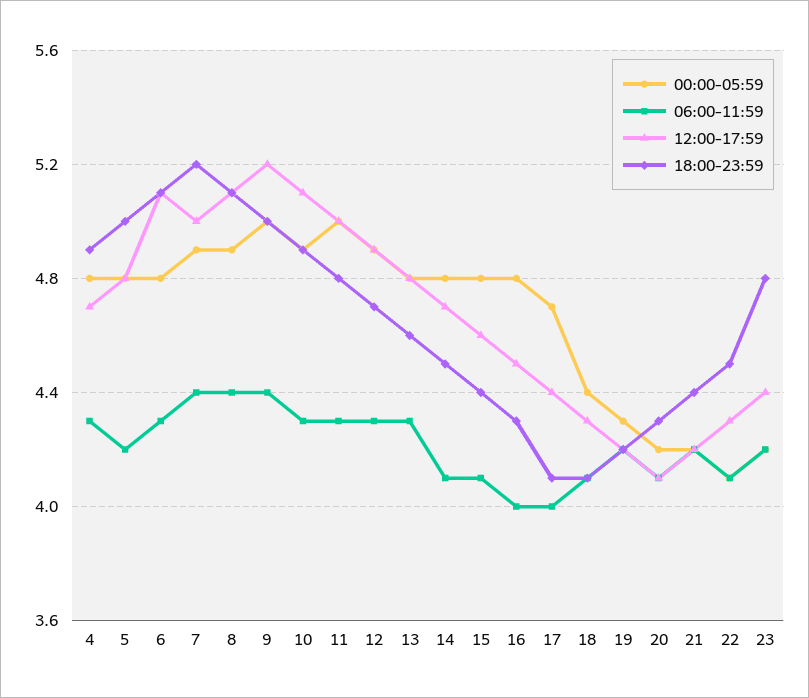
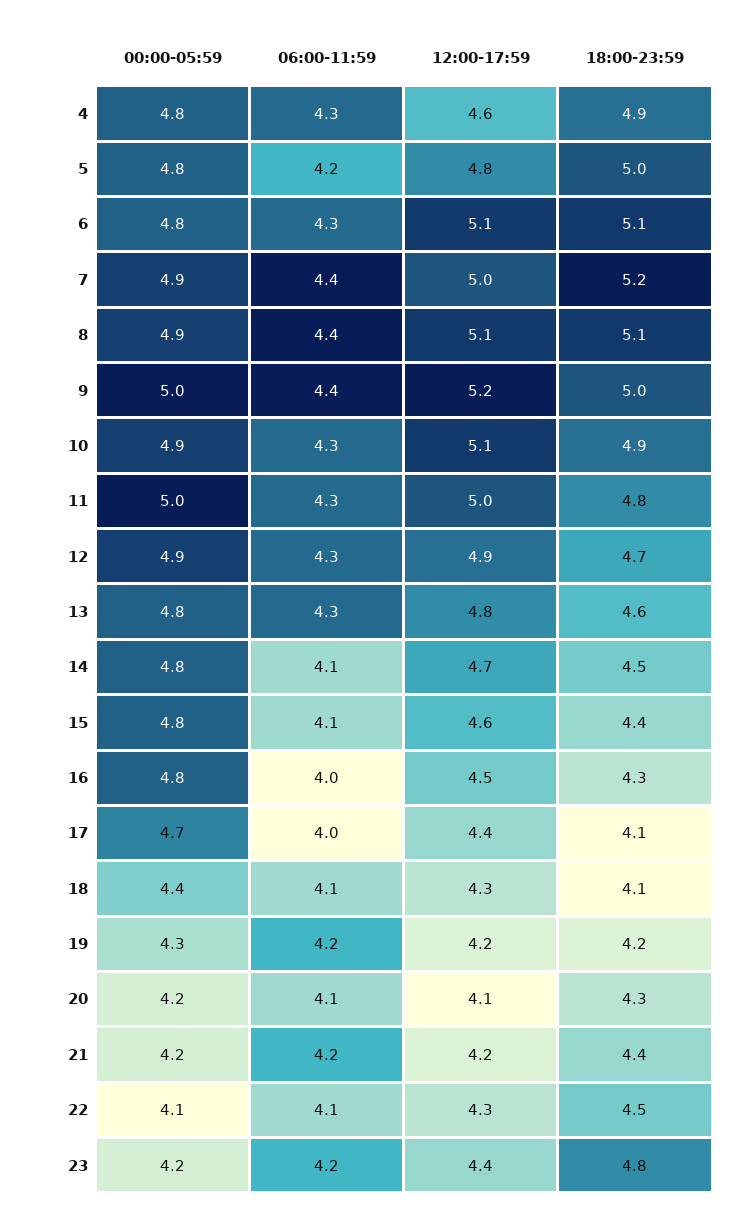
  {
    "00:00-05:59": {
      "4": 4.8,
      "5": 4.8,
      "6": 4.8,
      "7": 4.9,
      "8": 4.9,
      "9": 5,
      "10": 4.9,
      "11": 5,
      "12": 4.9,
      "13": 4.8,
      "14": 4.8,
      "15": 4.8,
      "16": 4.8,
      "17": 4.7,
      "18": 4.4,
      "19": 4.3,
      "20": 4.2,
      "21": 4.2,
      "22": 4.1,
      "23": 4.2
    },
    "06:00-11:59": {
      "4": 4.3,
      "5": 4.2,
      "6": 4.3,
      "7": 4.4,
      "8": 4.4,
      "9": 4.4,
      "10": 4.3,
      "11": 4.3,
      "12": 4.3,
      "13": 4.3,
      "14": 4.1,
      "15": 4.1,
      "16": 4,
      "17": 4,
      "18": 4.1,
      "19": 4.2,
      "20": 4.1,
      "21": 4.2,
      "22": 4.1,
      "23": 4.2
    },
    "12:00-17:59": {
-     "4": 4.7,
+     "4": 4.6,
      "5": 4.8,
      "6": 5.1,
      "7": 5,
      "8": 5.1,
      "9": 5.2,
      "10": 5.1,
      "11": 5,
      "12": 4.9,
      "13": 4.8,
      "14": 4.7,
      "15": 4.6,
      "16": 4.5,
      "17": 4.4,
      "18": 4.3,
      "19": 4.2,
      "20": 4.1,
      "21": 4.2,
      "22": 4.3,
      "23": 4.4
    },
    "18:00-23:59": {
      "4": 4.9,
      "5": 5,
      "6": 5.1,
      "7": 5.2,
      "8": 5.1,
      "9": 5,
      "10": 4.9,
      "11": 4.8,
      "12": 4.7,
      "13": 4.6,
      "14": 4.5,
      "15": 4.4,
      "16": 4.3,
      "17": 4.1,
      "18": 4.1,
      "19": 4.2,
      "20": 4.3,
      "21": 4.4,
      "22": 4.5,
      "23": 4.8
    }
  }

